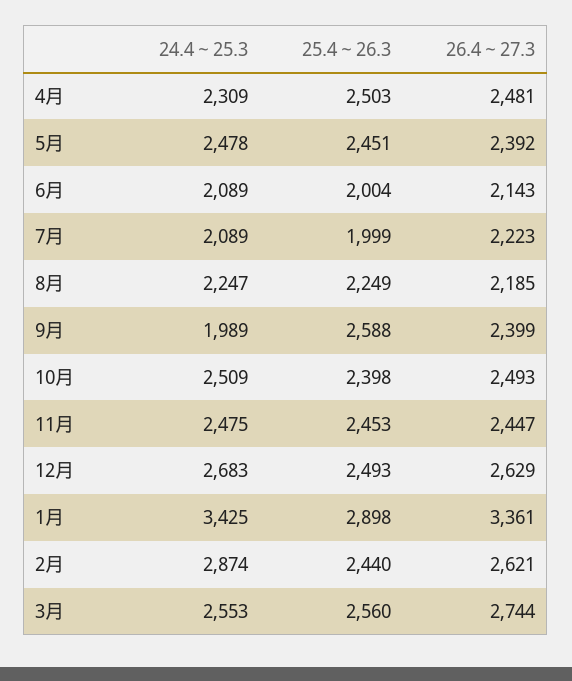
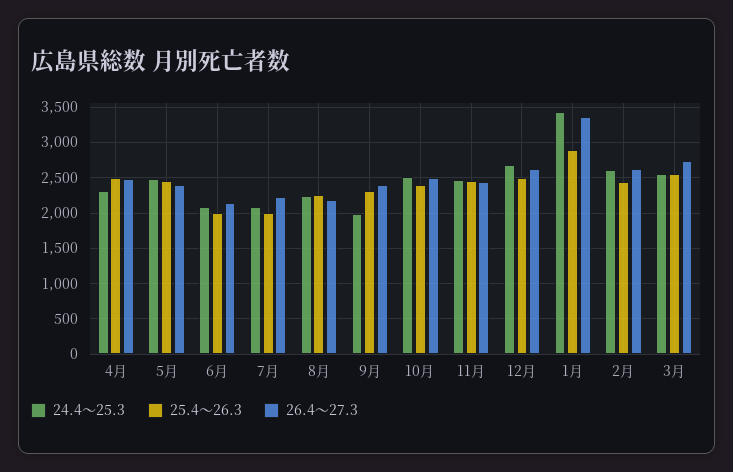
  {
    "24.4～25.3": {
      "4月": 2309,
      "5月": 2478,
      "6月": 2089,
      "7月": 2089,
      "8月": 2247,
      "9月": 1989,
      "10月": 2509,
      "11月": 2475,
      "12月": 2683,
      "1月": 3425,
-     "2月": 2874,
+     "2月": 2600,
      "3月": 2553
    },
    "25.4～26.3": {
      "4月": 2503,
      "5月": 2451,
      "6月": 2004,
      "7月": 1999,
      "8月": 2249,
-     "9月": 2588,
+     "9月": 2300,
      "10月": 2398,
      "11月": 2453,
      "12月": 2493,
      "1月": 2898,
      "2月": 2440,
      "3月": 2560
    },
    "26.4～27.3": {
      "4月": 2481,
      "5月": 2392,
      "6月": 2143,
      "7月": 2223,
      "8月": 2185,
      "9月": 2399,
      "10月": 2493,
      "11月": 2447,
      "12月": 2629,
      "1月": 3361,
      "2月": 2621,
      "3月": 2744
    }
  }

